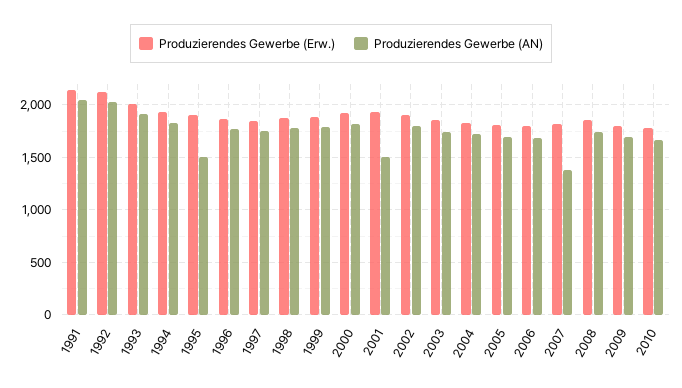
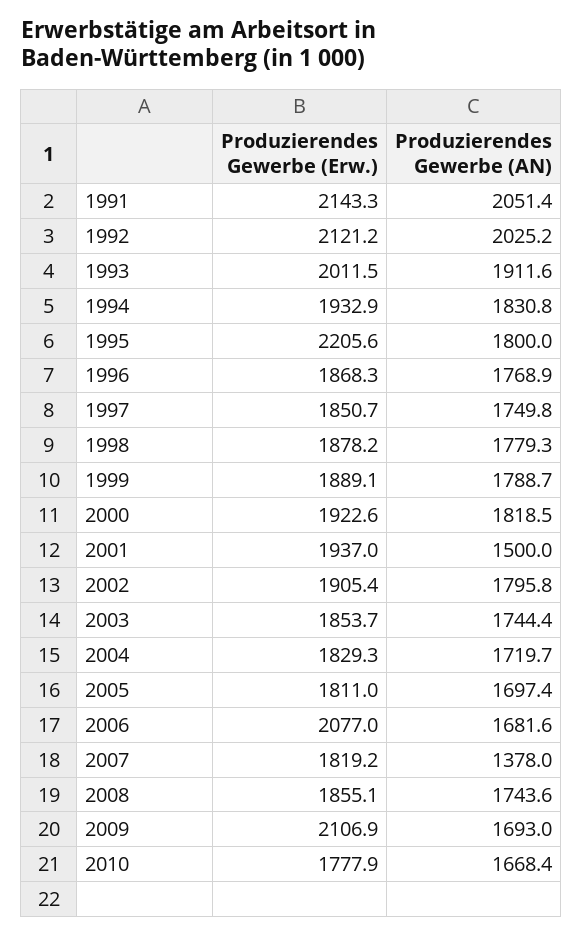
  {
    "Produzierendes Gewerbe (Erw.)": {
      "1991": 2143.3,
      "1992": 2121.2,
      "1993": 2011.5,
      "1994": 1932.9,
-     "1995": 1900,
+     "1995": 2205.6,
      "1996": 1868.3,
      "1997": 1850.7,
      "1998": 1878.2,
      "1999": 1889.1,
      "2000": 1922.6,
      "2001": 1937,
      "2002": 1905.4,
      "2003": 1853.7,
      "2004": 1829.3,
      "2005": 1811,
-     "2006": 1800,
+     "2006": 2077,
      "2007": 1819.2,
      "2008": 1855.1,
-     "2009": 1800,
+     "2009": 2106.9,
      "2010": 1777.9
    },
    "Produzierendes Gewerbe (AN)": {
      "1991": 2051.4,
      "1992": 2025.2,
      "1993": 1911.6,
      "1994": 1830.8,
-     "1995": 1500,
+     "1995": 1800,
      "1996": 1768.9,
      "1997": 1749.8,
      "1998": 1779.3,
      "1999": 1788.7,
      "2000": 1818.5,
      "2001": 1500,
      "2002": 1795.8,
      "2003": 1744.4,
      "2004": 1719.7,
      "2005": 1697.4,
      "2006": 1681.6,
      "2007": 1378,
      "2008": 1743.6,
      "2009": 1693,
      "2010": 1668.4
    }
  }

